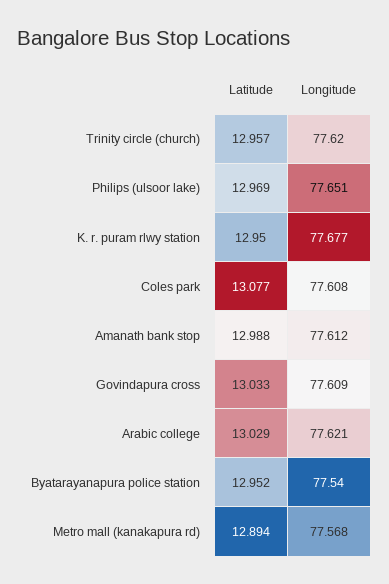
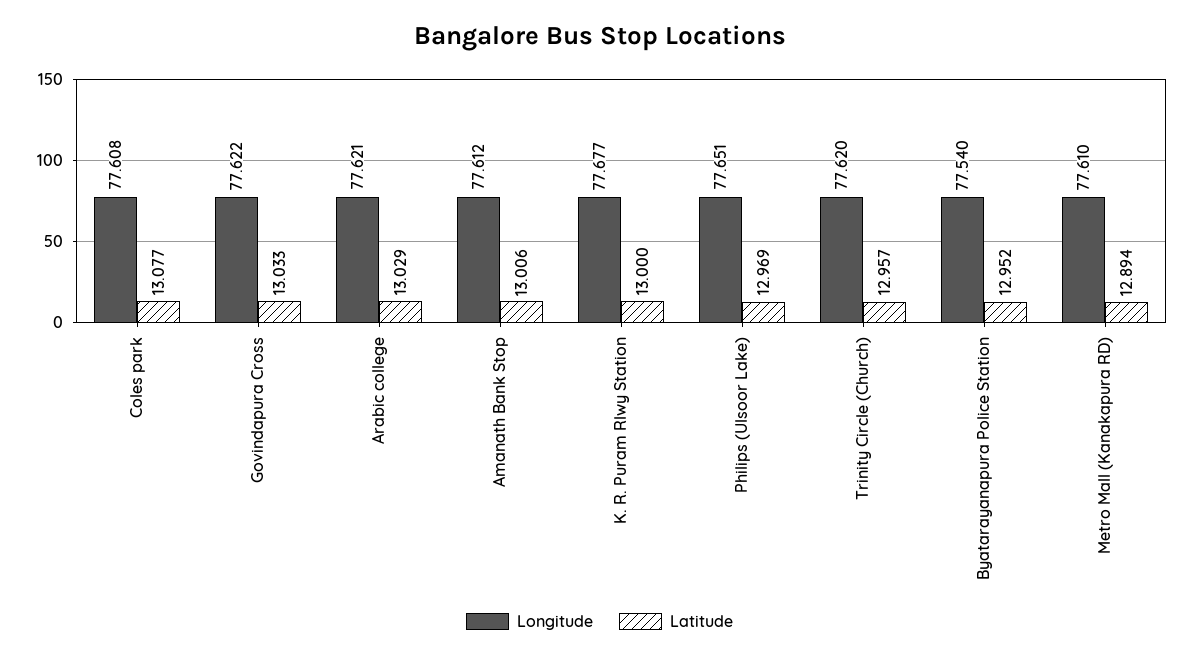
  {
    "Latitude": {
      "Trinity circle (church)": 12.957,
      "Philips (ulsoor lake)": 12.969,
-     "K. r. puram rlwy station": 12.95,
+     "K. r. puram rlwy station": 13,
      "Coles park": 13.077,
-     "Amanath bank stop": 12.988,
+     "Amanath bank stop": 13.006,
      "Govindapura cross": 13.033,
      "Arabic college": 13.029,
      "Byatarayanapura police station": 12.952,
      "Metro mall (kanakapura rd)": 12.894
    },
    "Longitude": {
      "Trinity circle (church)": 77.62,
      "Philips (ulsoor lake)": 77.651,
      "K. r. puram rlwy station": 77.677,
      "Coles park": 77.608,
      "Amanath bank stop": 77.612,
-     "Govindapura cross": 77.609,
+     "Govindapura cross": 77.622,
      "Arabic college": 77.621,
      "Byatarayanapura police station": 77.54,
-     "Metro mall (kanakapura rd)": 77.568
+     "Metro mall (kanakapura rd)": 77.61
    }
  }

